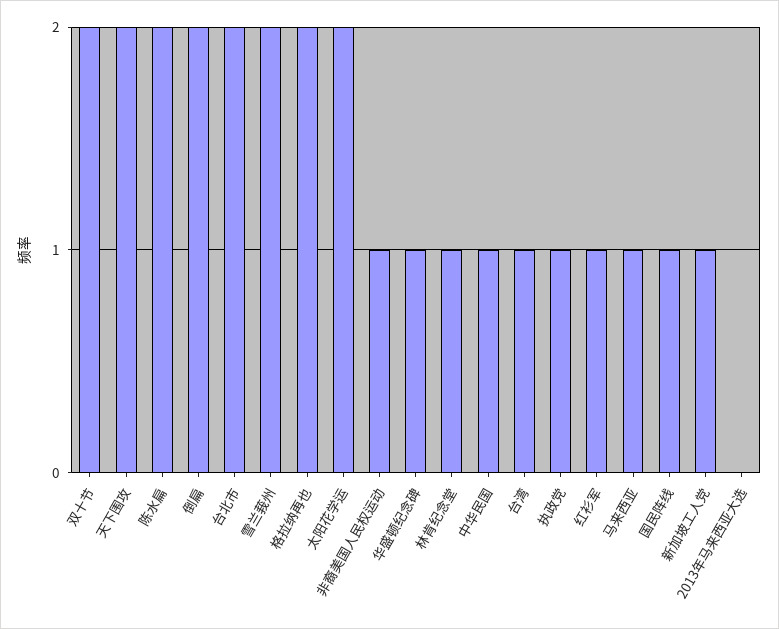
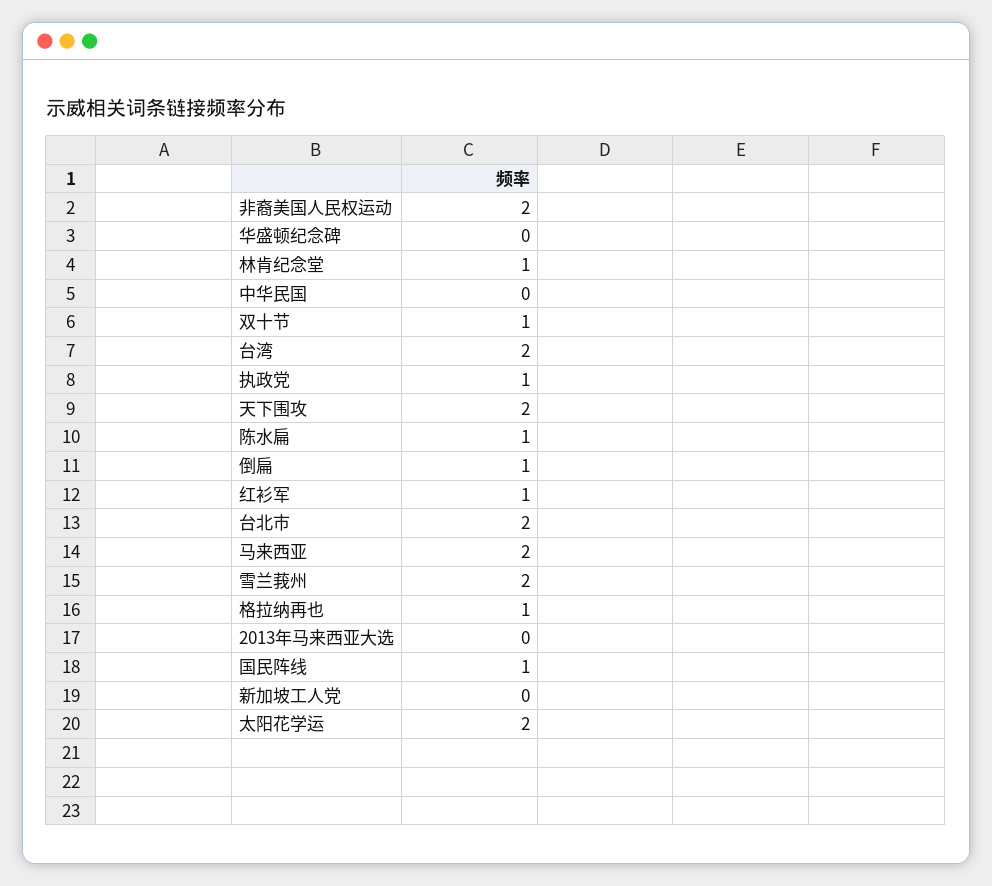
  {
-   "双十节": 2,
+   "双十节": 1,
    "天下围攻": 2,
-   "陈水扁": 2,
+   "陈水扁": 1,
-   "倒扁": 2,
+   "倒扁": 1,
    "台北市": 2,
    "雪兰莪州": 2,
-   "格拉纳再也": 2,
+   "格拉纳再也": 1,
    "太阳花学运": 2,
-   "非裔美国人民权运动": 1,
+   "非裔美国人民权运动": 2,
-   "华盛顿纪念碑": 1,
+   "华盛顿纪念碑": 0,
    "林肯纪念堂": 1,
-   "中华民国": 1,
+   "中华民国": 0,
-   "台湾": 1,
+   "台湾": 2,
    "执政党": 1,
    "红衫军": 1,
-   "马来西亚": 1,
+   "马来西亚": 2,
    "国民阵线": 1,
-   "新加坡工人党": 1,
+   "新加坡工人党": 0,
    "2013年马来西亚大选": 0
  }

